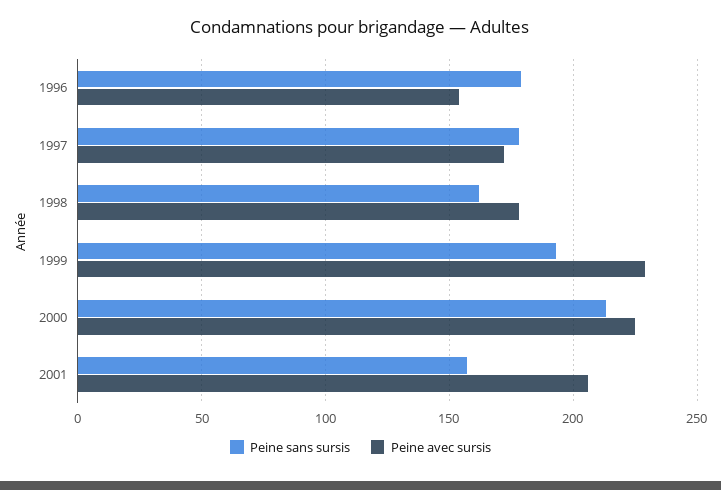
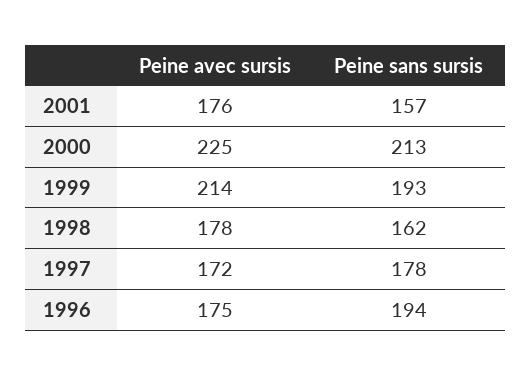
  {
    "Peine sans sursis": {
-     "1996": 180,
+     "1996": 194,
      "1997": 178,
      "1998": 162,
      "1999": 193,
      "2000": 213,
      "2001": 157
    },
    "Peine avec sursis": {
-     "1996": 155,
+     "1996": 175,
      "1997": 172,
      "1998": 178,
-     "1999": 230,
+     "1999": 214,
      "2000": 225,
-     "2001": 205
+     "2001": 176
    }
  }

